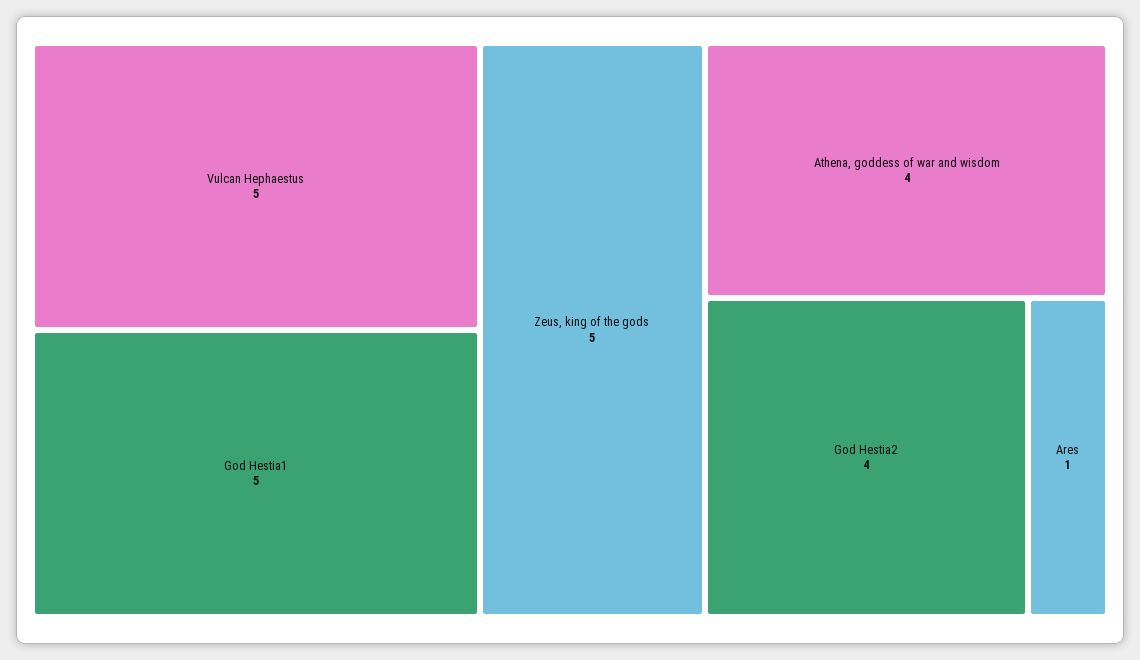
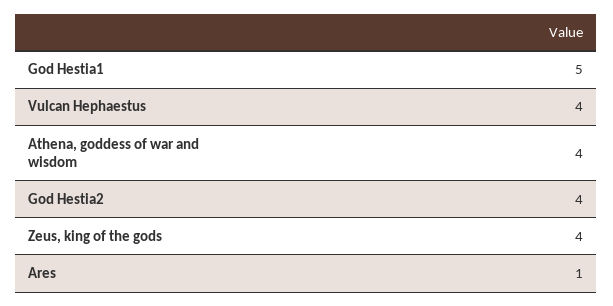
  {
-   "Vulcan Hephaestus": 5,
+   "Vulcan Hephaestus": 4,
    "God Hestia1": 5,
-   "Zeus, king of the gods": 5,
+   "Zeus, king of the gods": 4,
    "Athena, goddess of war and wisdom": 4,
    "God Hestia2": 4,
    "Ares": 1
  }

